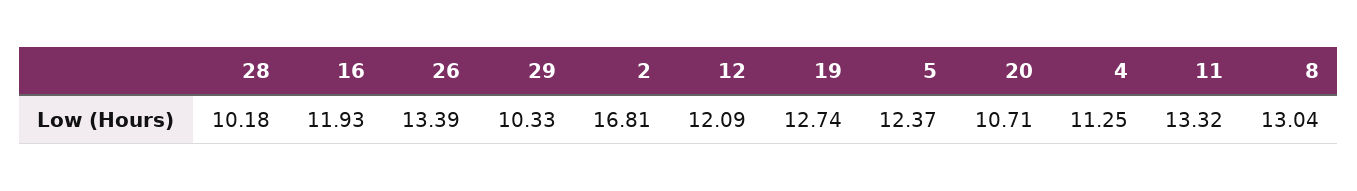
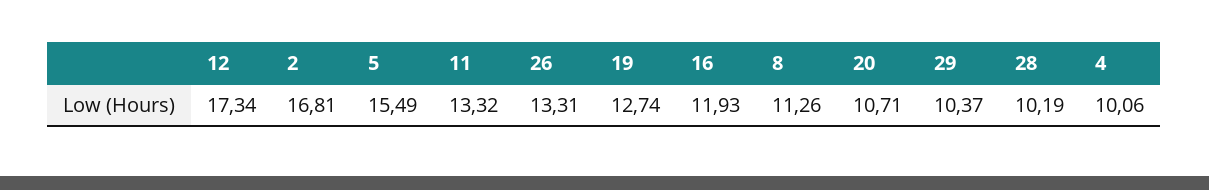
  {
-   "28": 10.18,
+   "28": 10.19,
    "16": 11.93,
-   "26": 13.39,
+   "26": 13.31,
-   "29": 10.33,
+   "29": 10.37,
    "2": 16.81,
-   "12": 12.09,
+   "12": 17.34,
    "19": 12.74,
-   "5": 12.37,
+   "5": 15.49,
    "20": 10.71,
-   "4": 11.25,
+   "4": 10.06,
    "11": 13.32,
-   "8": 13.04
+   "8": 11.26
  }

